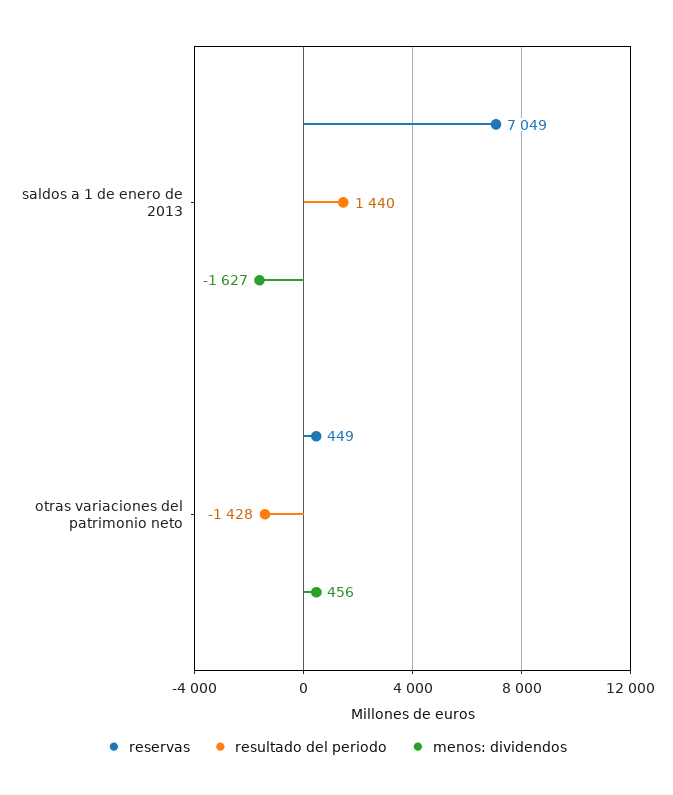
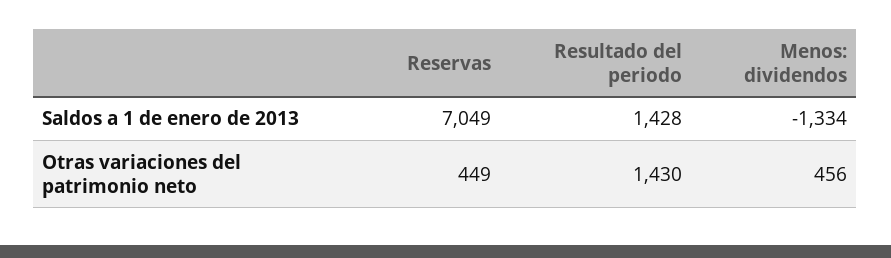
  {
    "reservas": {
      "saldos a 1 de enero de 2013": 7049,
      "otras variaciones del patrimonio neto": 449
    },
    "resultado del periodo": {
-     "saldos a 1 de enero de 2013": 1440,
+     "saldos a 1 de enero de 2013": 1428,
-     "otras variaciones del patrimonio neto": -1428
+     "otras variaciones del patrimonio neto": 1430
    },
    "menos: dividendos": {
-     "saldos a 1 de enero de 2013": -1627,
+     "saldos a 1 de enero de 2013": -1334,
      "otras variaciones del patrimonio neto": 456
    }
  }

